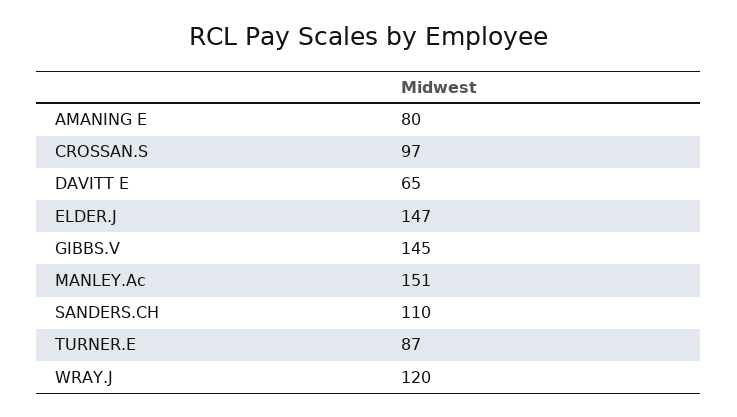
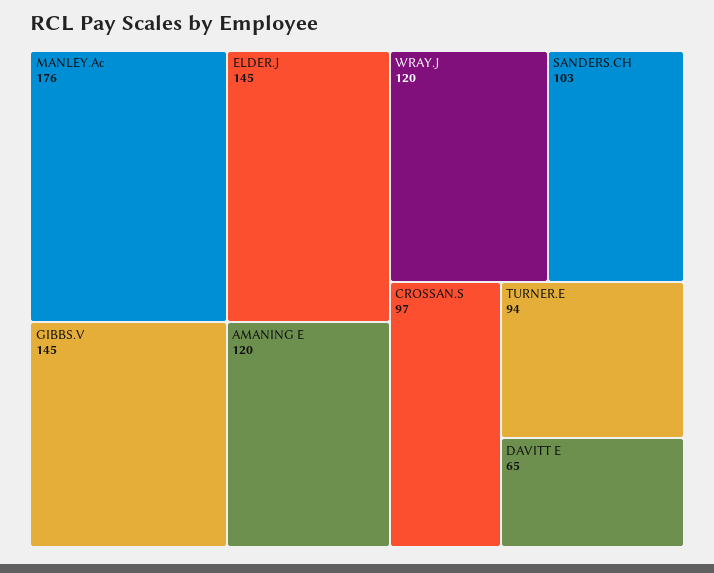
  {
-   "AMANING E": 80,
+   "AMANING E": 120,
    "CROSSAN.S": 97,
    "DAVITT E": 65,
-   "ELDER.J": 147,
+   "ELDER.J": 145,
    "GIBBS.V": 145,
-   "MANLEY.Ac": 151,
+   "MANLEY.Ac": 176,
-   "SANDERS.CH": 110,
+   "SANDERS.CH": 103,
-   "TURNER.E": 87,
+   "TURNER.E": 94,
    "WRAY.J": 120
  }

